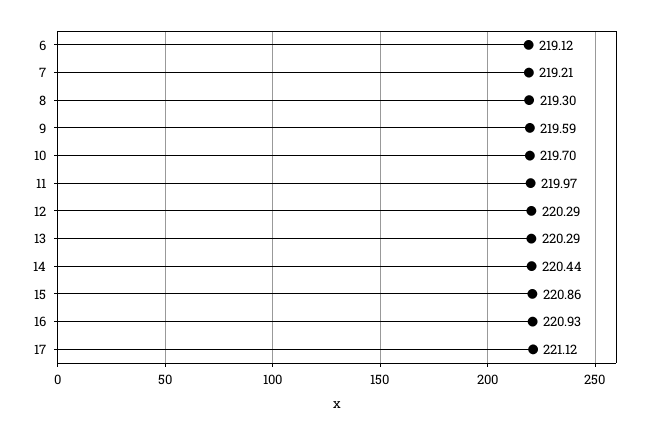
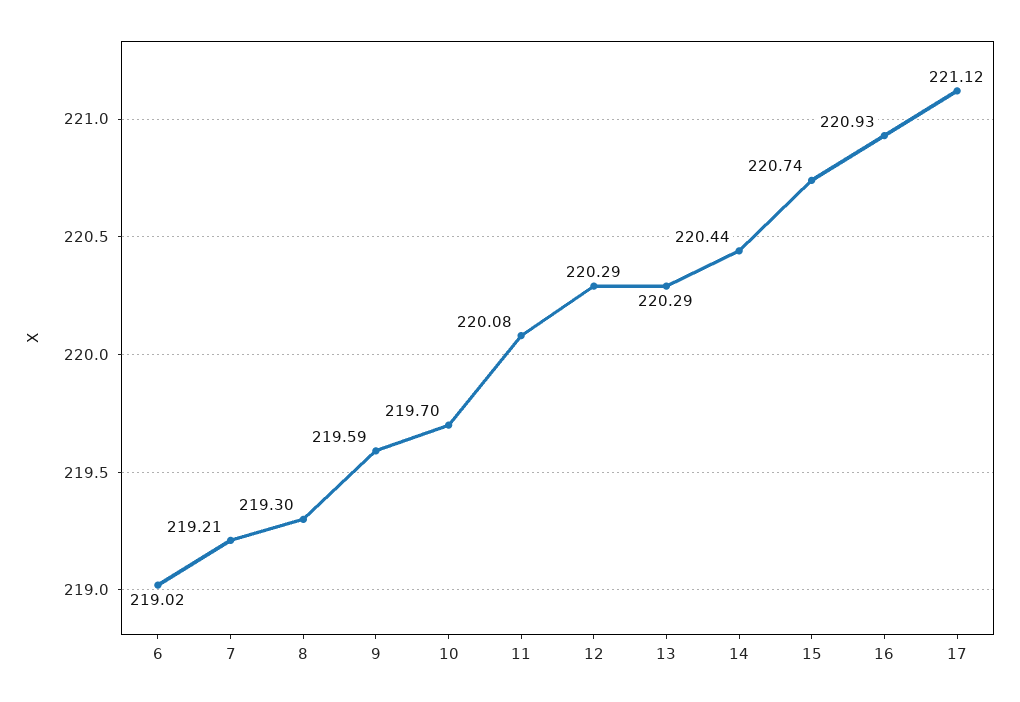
  {
-   "6": 219.12,
+   "6": 219.02,
    "7": 219.21,
    "8": 219.3,
    "9": 219.59,
    "10": 219.7,
-   "11": 219.97,
+   "11": 220.08,
    "12": 220.29,
    "13": 220.29,
    "14": 220.44,
-   "15": 220.86,
+   "15": 220.74,
    "16": 220.93,
    "17": 221.12
  }

